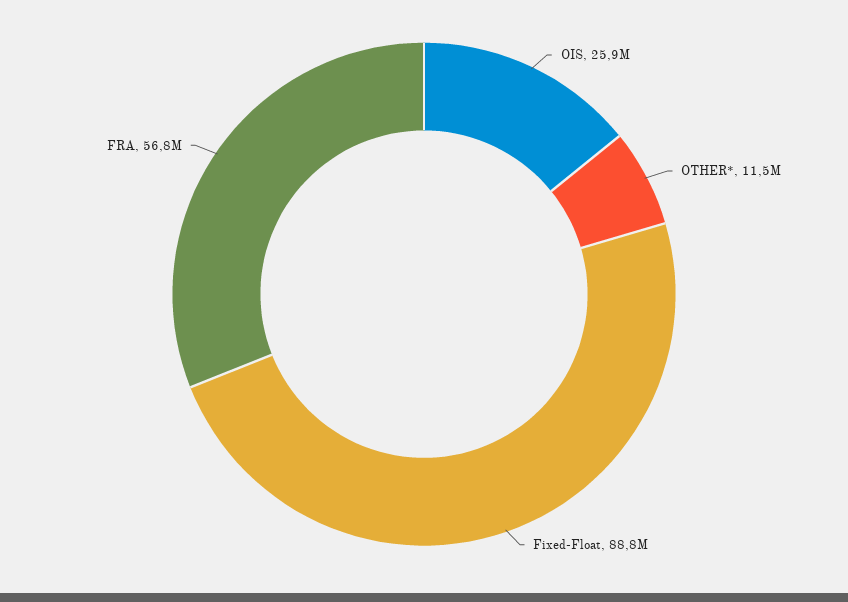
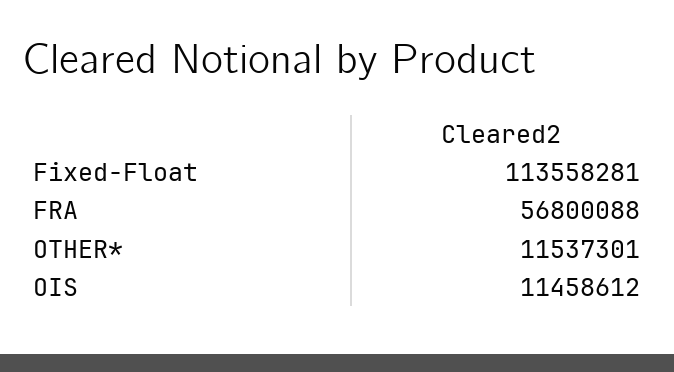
  {
-   "OIS": 25900000,
+   "OIS": 11458612,
    "OTHER*": 11537301,
-   "Fixed-Float": 88800000,
+   "Fixed-Float": 113558281,
    "FRA": 56800088
  }

